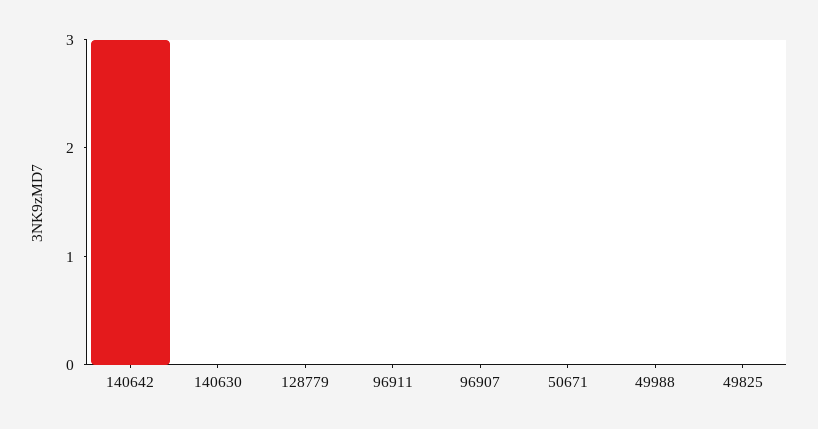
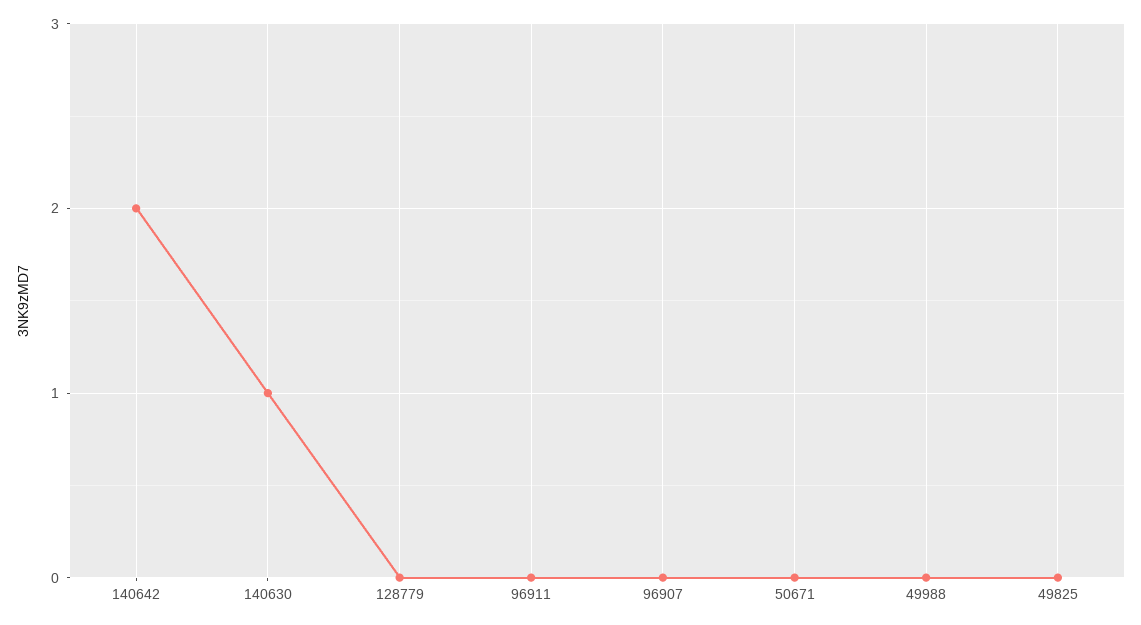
  {
-   "140642": 3,
+   "140642": 2,
-   "140630": 0,
+   "140630": 1,
    "128779": 0,
    "96911": 0,
    "96907": 0,
    "50671": 0,
    "49988": 0,
    "49825": 0
  }

